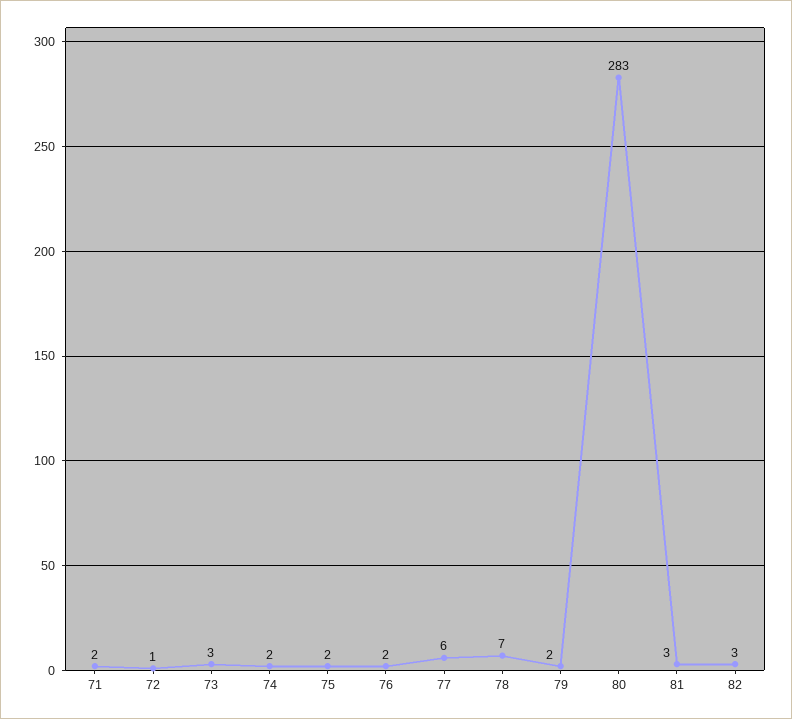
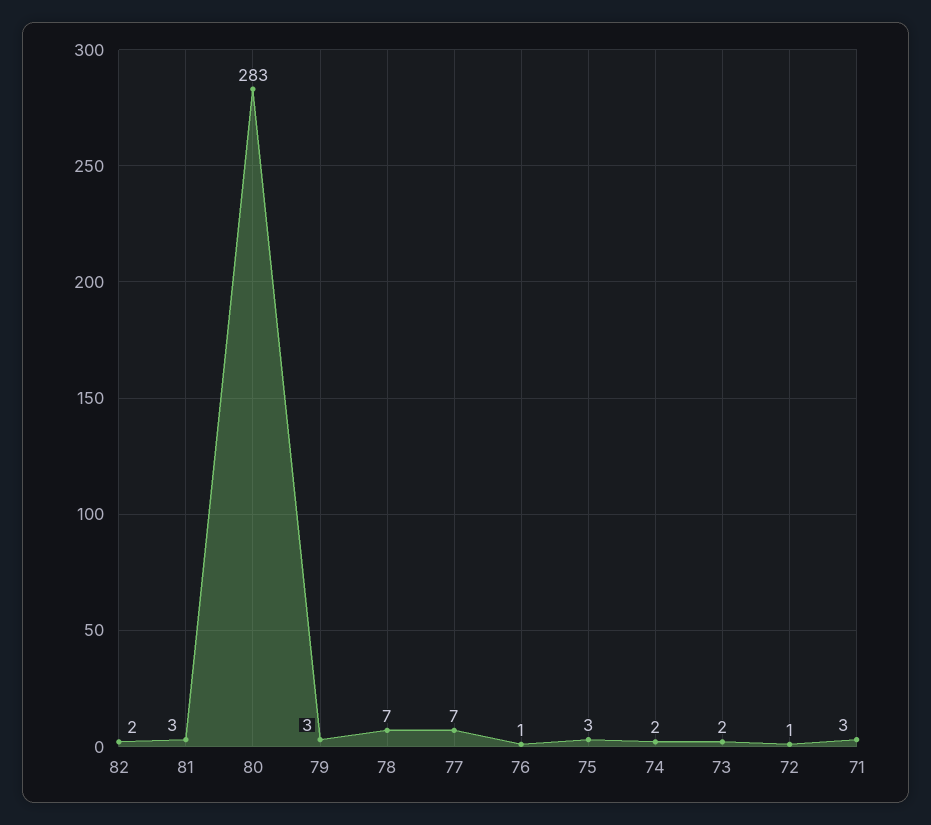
  {
-   "71": 2,
+   "71": 3,
    "72": 1,
-   "73": 3,
+   "73": 2,
    "74": 2,
-   "75": 2,
+   "75": 3,
-   "76": 2,
+   "76": 1,
-   "77": 6,
+   "77": 7,
    "78": 7,
-   "79": 2,
+   "79": 3,
    "80": 283,
    "81": 3,
-   "82": 3
+   "82": 2
  }

